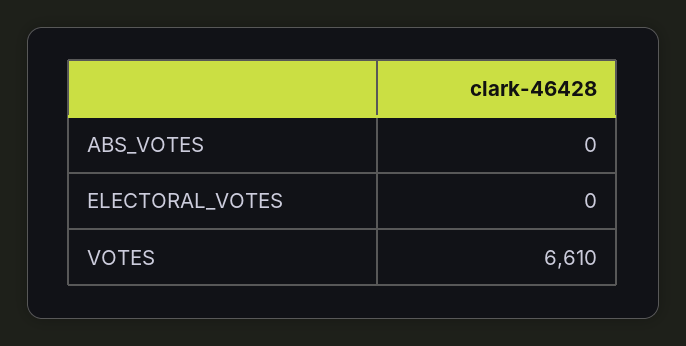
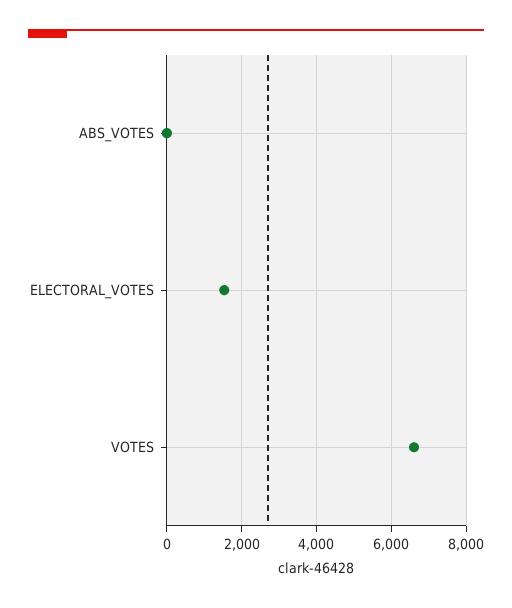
  {
    "ABS_VOTES": 0,
-   "ELECTORAL_VOTES": 0,
+   "ELECTORAL_VOTES": 1600,
    "VOTES": 6610
  }

